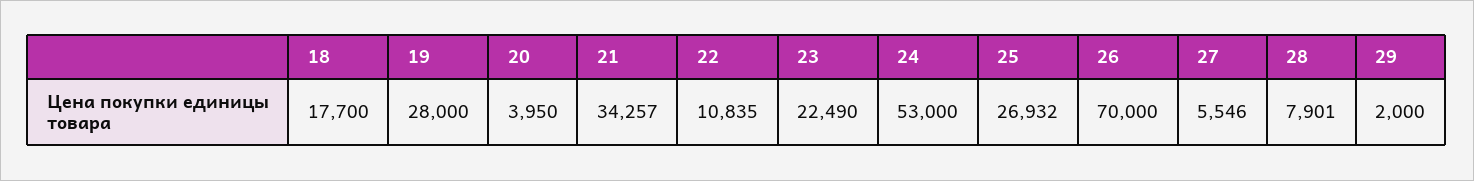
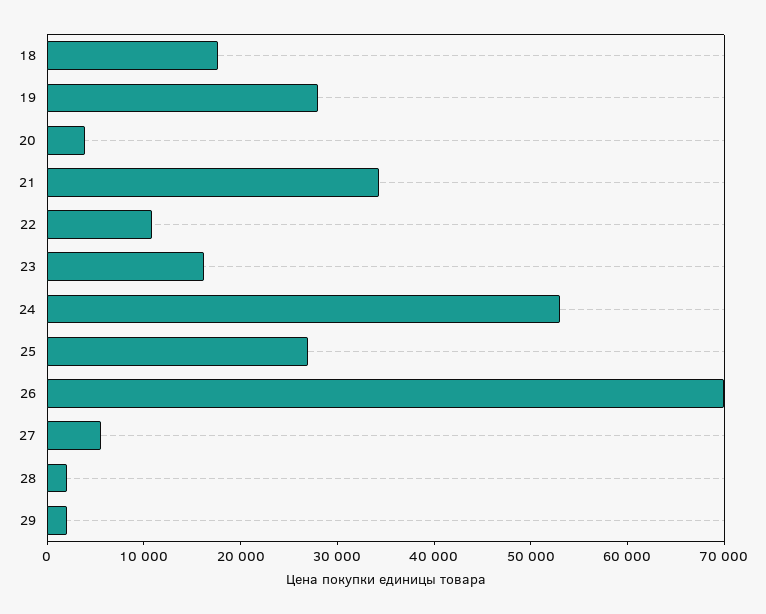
  {
    "18": 17700,
    "19": 28000,
    "20": 3950,
    "21": 34257,
    "22": 10835,
-   "23": 22490,
+   "23": 16000,
    "24": 53000,
    "25": 26932,
    "26": 70000,
    "27": 5546,
-   "28": 7901,
+   "28": 2000,
    "29": 2000
  }

